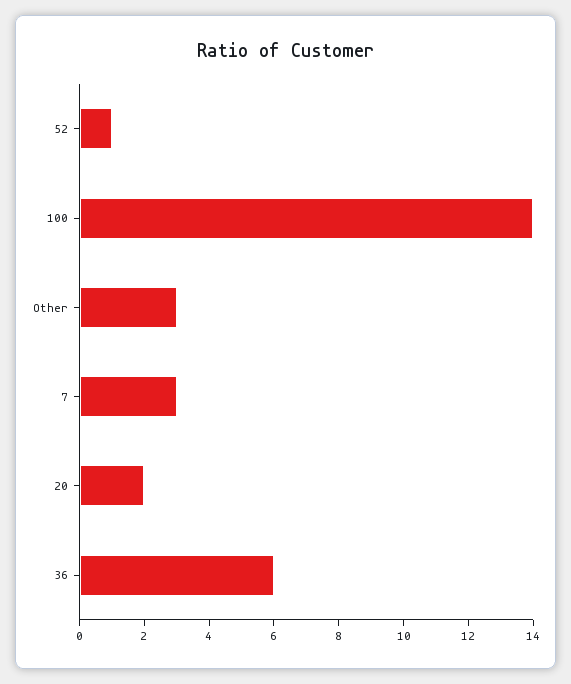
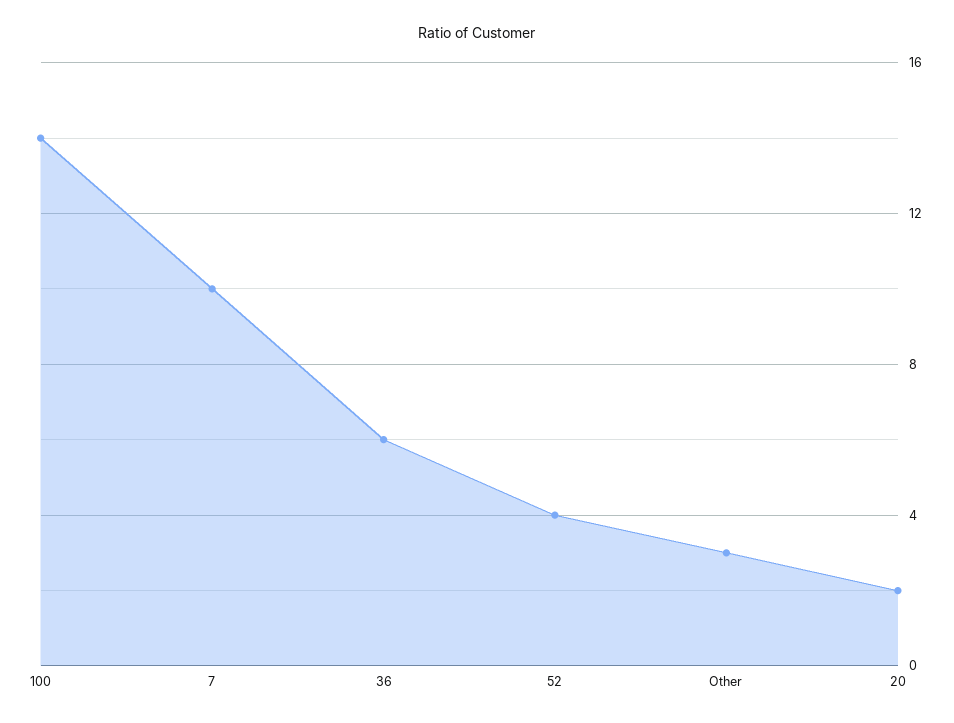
  {
-   "52": 1,
+   "52": 4,
    "100": 14,
    "Other": 3,
-   "7": 3,
+   "7": 10,
    "20": 2,
    "36": 6
  }

